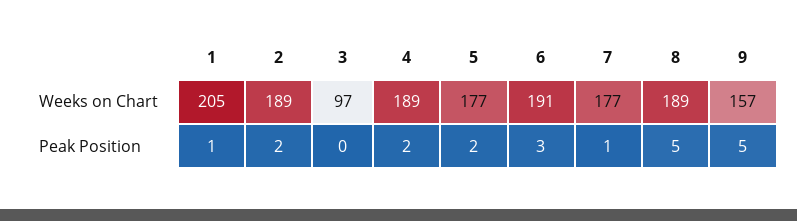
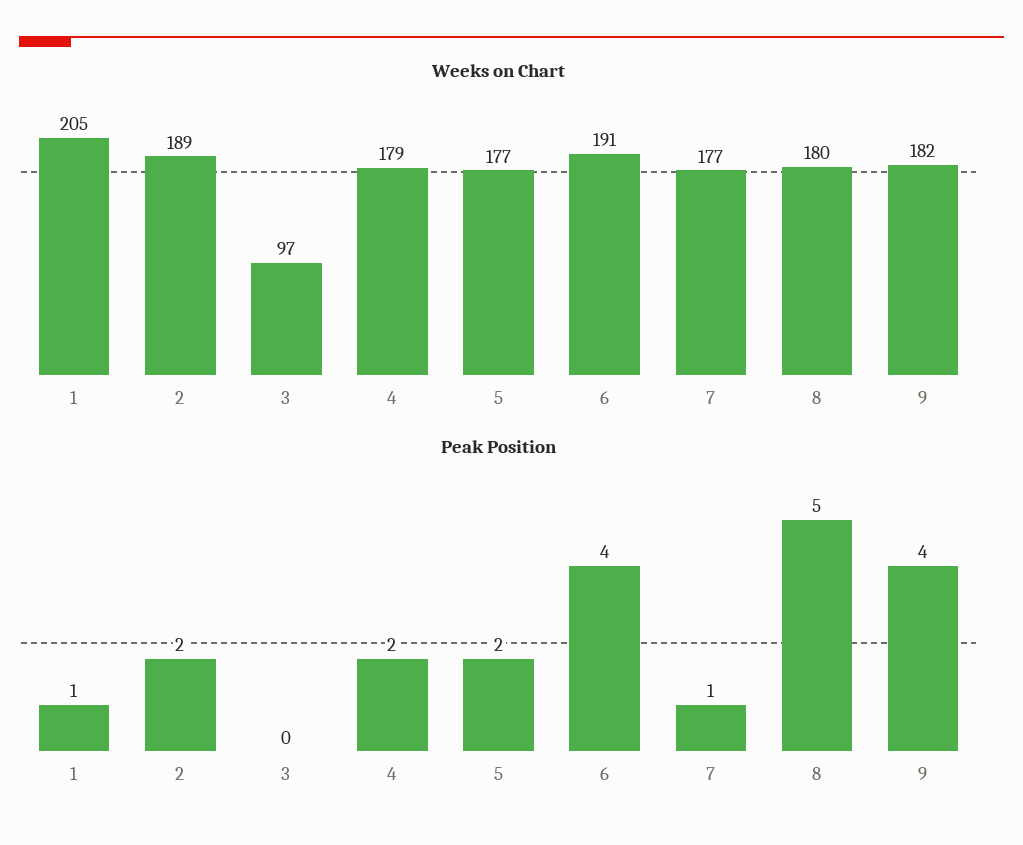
  {
    "Weeks on Chart": {
      "1": 205,
      "2": 189,
      "3": 97,
-     "4": 189,
+     "4": 179,
      "5": 177,
      "6": 191,
      "7": 177,
-     "8": 189,
+     "8": 180,
-     "9": 157
+     "9": 182
    },
    "Peak Position": {
      "1": 1,
      "2": 2,
      "3": 0,
      "4": 2,
      "5": 2,
-     "6": 3,
+     "6": 4,
      "7": 1,
      "8": 5,
-     "9": 5
+     "9": 4
    }
  }

